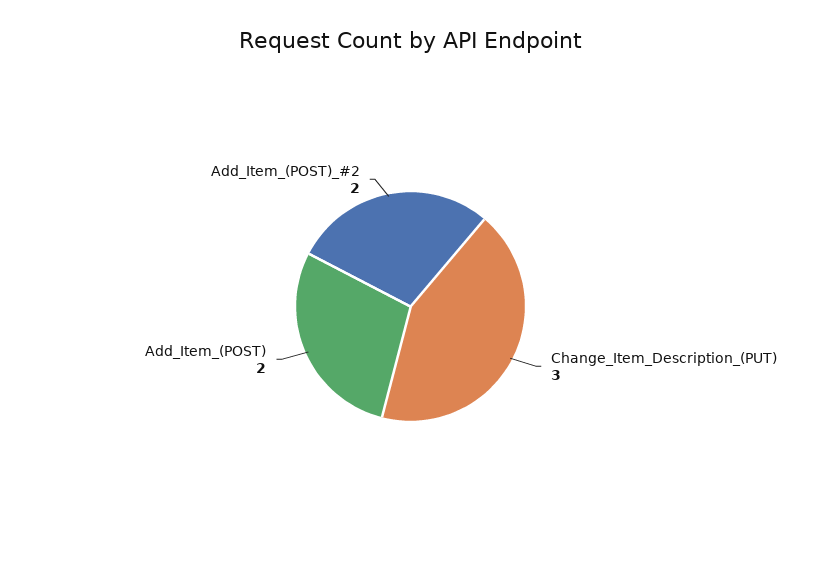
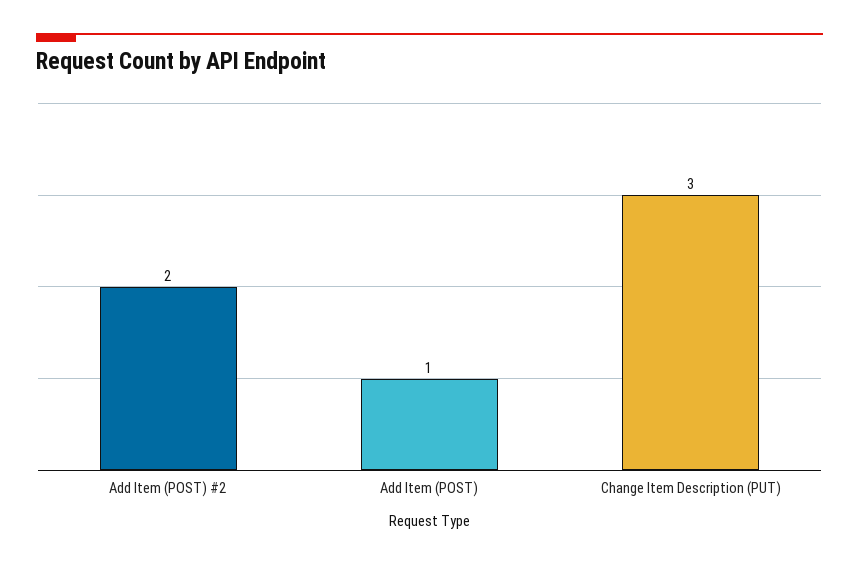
  {
    "Change_Item_Description_(PUT)": 3,
-   "Add_Item_(POST)": 2,
+   "Add_Item_(POST)": 1,
    "Add_Item_(POST)_#2": 2
  }

